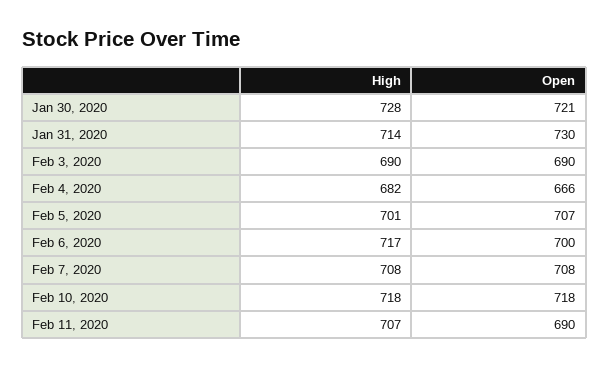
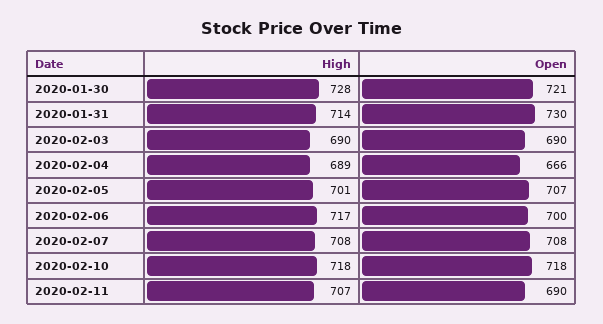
  {
    "High": {
      "Jan 30, 2020": 728,
      "Jan 31, 2020": 714,
      "Feb 3, 2020": 690,
-     "Feb 4, 2020": 682,
+     "Feb 4, 2020": 689,
      "Feb 5, 2020": 701,
      "Feb 6, 2020": 717,
      "Feb 7, 2020": 708,
      "Feb 10, 2020": 718,
      "Feb 11, 2020": 707
    },
    "Open": {
      "Jan 30, 2020": 721,
      "Jan 31, 2020": 730,
      "Feb 3, 2020": 690,
      "Feb 4, 2020": 666,
      "Feb 5, 2020": 707,
      "Feb 6, 2020": 700,
      "Feb 7, 2020": 708,
      "Feb 10, 2020": 718,
      "Feb 11, 2020": 690
    }
  }

